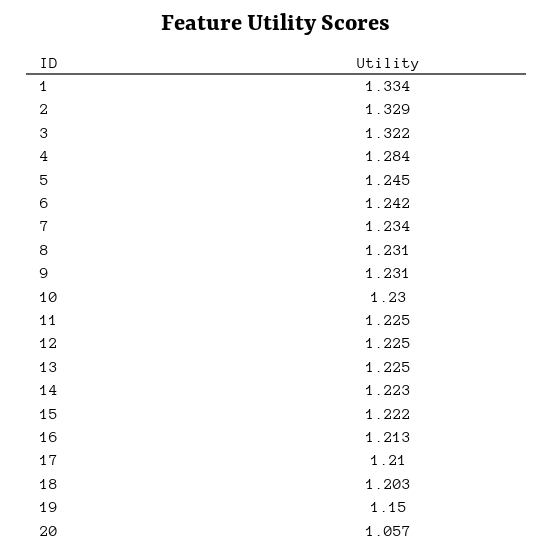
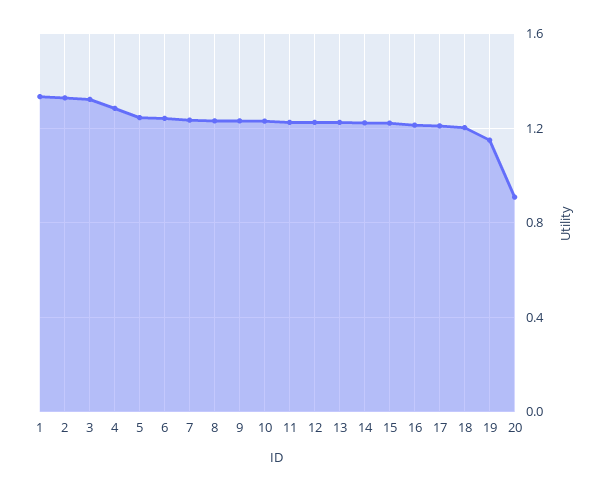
  {
    "1": 1.334,
    "2": 1.329,
    "3": 1.322,
    "4": 1.284,
    "5": 1.245,
    "6": 1.242,
    "7": 1.234,
    "8": 1.231,
    "9": 1.231,
    "10": 1.23,
    "11": 1.225,
    "12": 1.225,
    "13": 1.225,
    "14": 1.223,
    "15": 1.222,
    "16": 1.213,
    "17": 1.21,
    "18": 1.203,
    "19": 1.15,
-   "20": 1.057
+   "20": 0.9
  }

